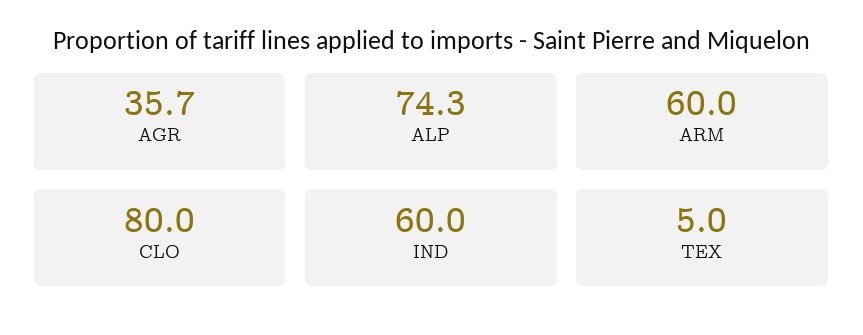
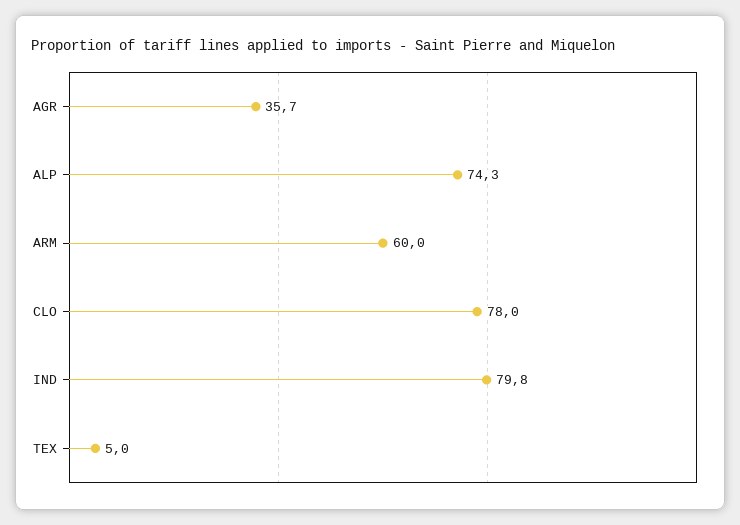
  {
    "AGR": 35.7,
    "ALP": 74.3,
    "ARM": 60,
-   "CLO": 80,
+   "CLO": 78,
-   "IND": 60,
+   "IND": 79.8,
    "TEX": 5
  }

